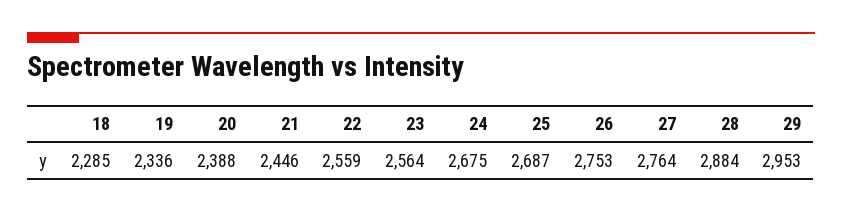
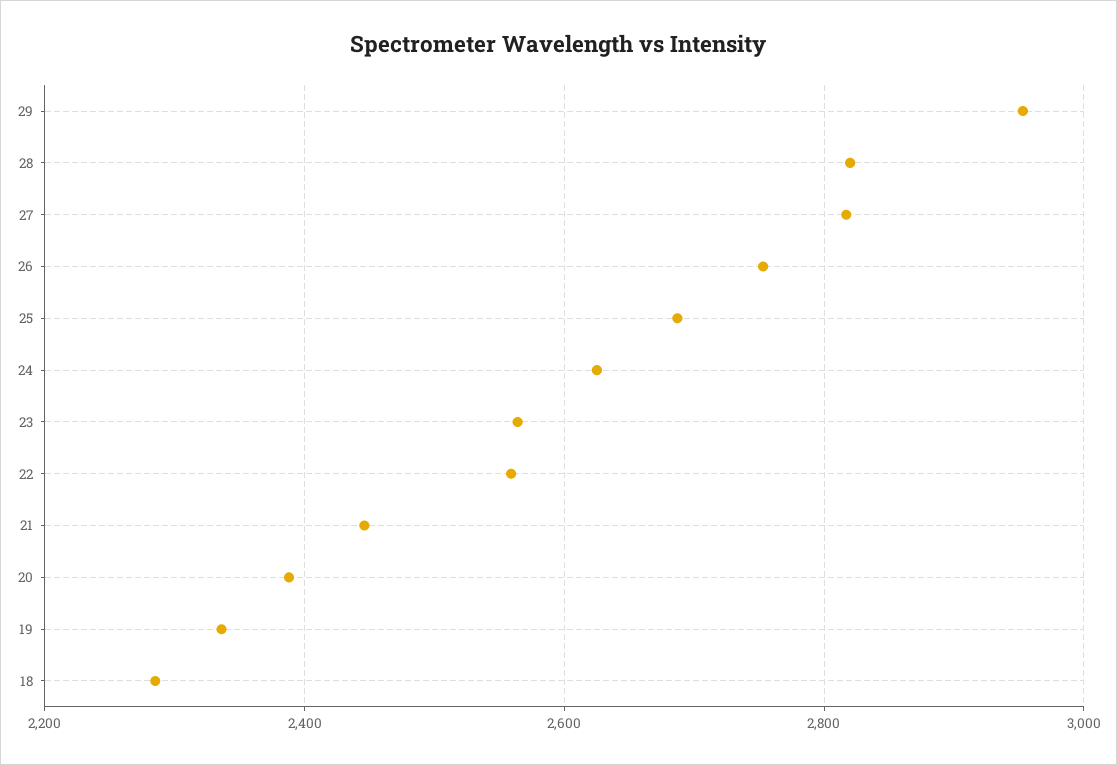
  {
    "18": 2285,
    "19": 2336,
    "20": 2388,
    "21": 2446,
    "22": 2559,
    "23": 2564,
-   "24": 2675,
+   "24": 2620,
    "25": 2687,
    "26": 2753,
-   "27": 2764,
+   "27": 2820,
-   "28": 2884,
+   "28": 2820,
    "29": 2953
  }

